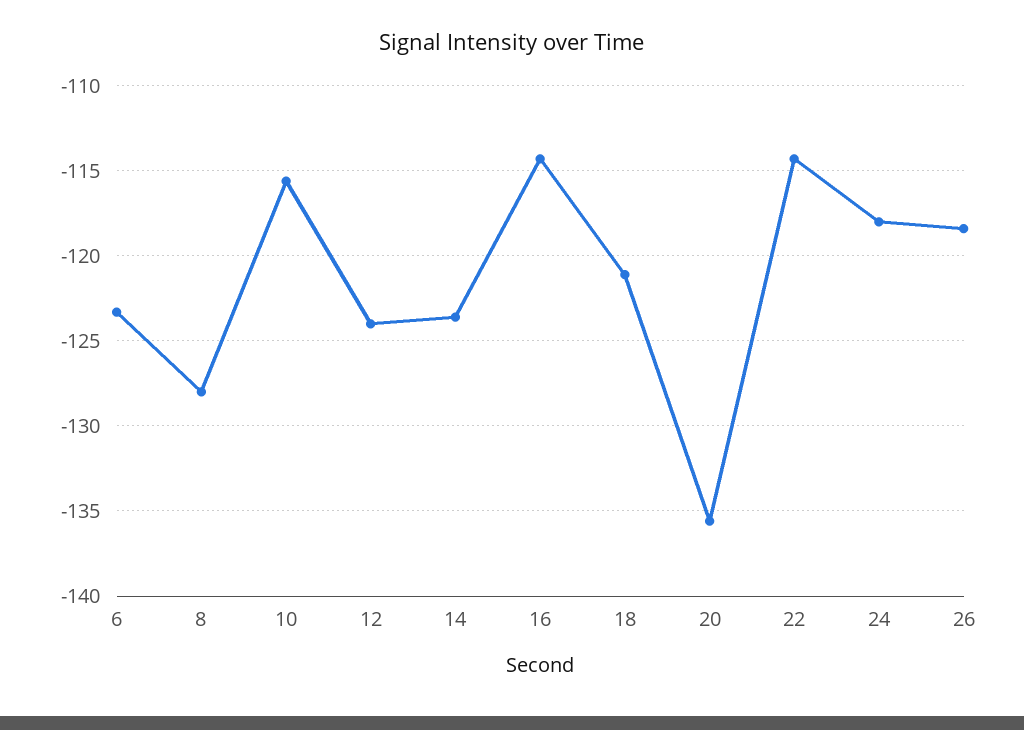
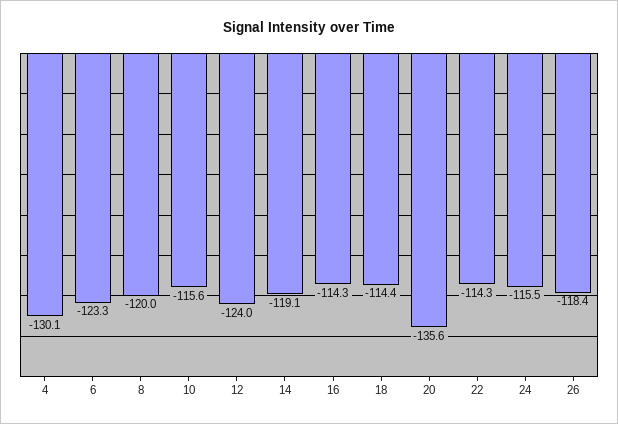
  {
    "6": -123.3,
-   "8": -128,
+   "8": -120,
    "10": -115.6,
    "12": -124,
-   "14": -123.5,
+   "14": -119.1,
    "16": -114.3,
-   "18": -121,
+   "18": -114.4,
    "20": -135.6,
    "22": -114.3,
-   "24": -118,
+   "24": -115.5,
-   "26": -118.4
+   "26": -118.4,
+   "4": -130.1
  }

